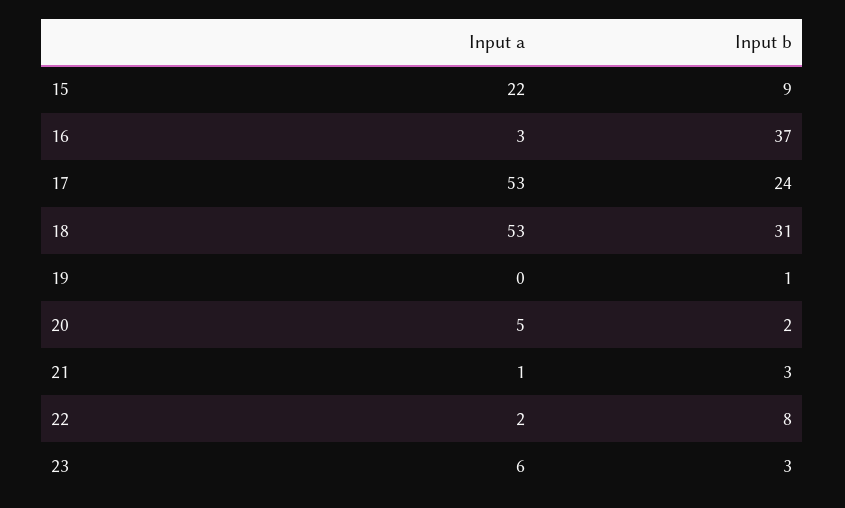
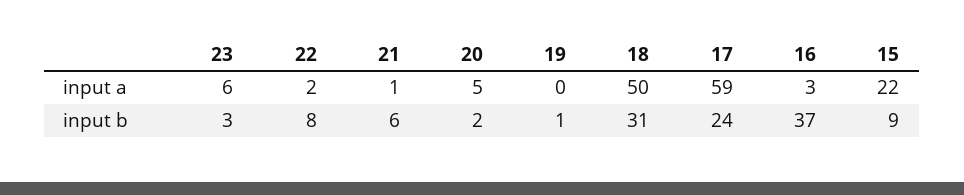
  {
    "Input a": {
      "15": 22,
      "16": 3,
-     "17": 53,
+     "17": 59,
-     "18": 53,
+     "18": 50,
      "19": 0,
      "20": 5,
      "21": 1,
      "22": 2,
      "23": 6
    },
    "Input b": {
      "15": 9,
      "16": 37,
      "17": 24,
      "18": 31,
      "19": 1,
      "20": 2,
-     "21": 3,
+     "21": 6,
      "22": 8,
      "23": 3
    }
  }

